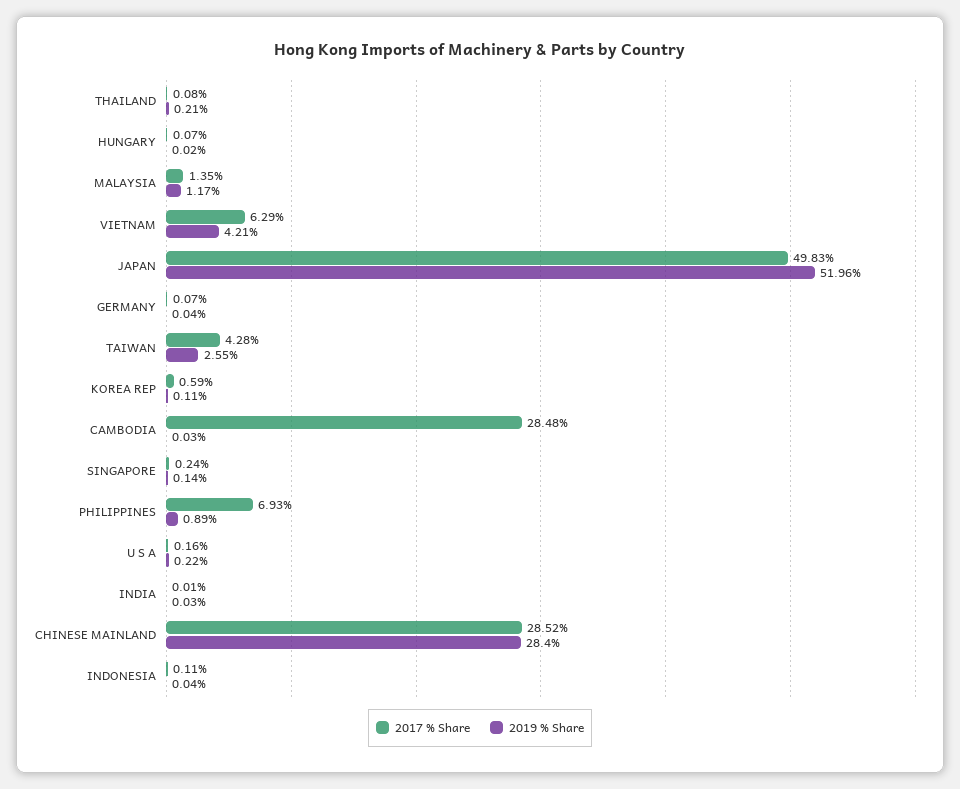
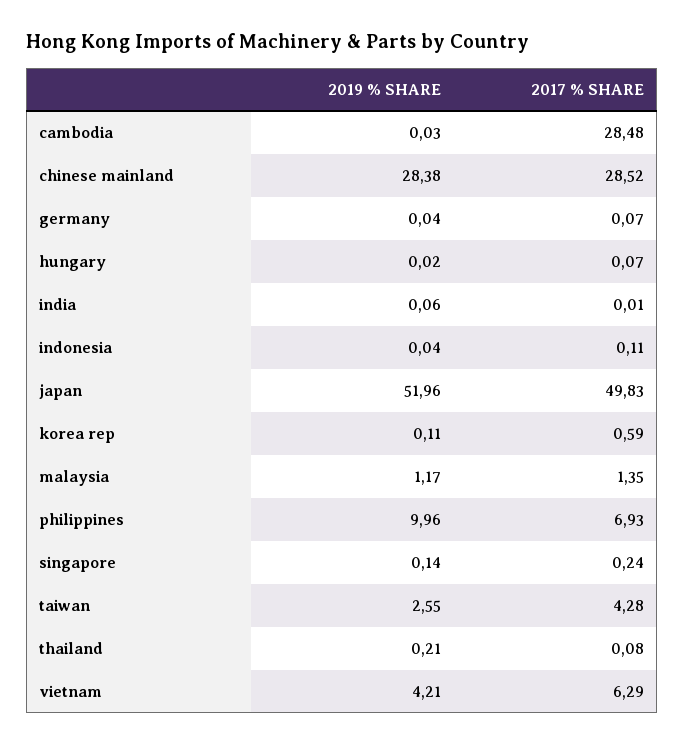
  {
    "2017 % Share": {
      "THAILAND": 0.08,
      "HUNGARY": 0.07,
      "MALAYSIA": 1.35,
      "VIETNAM": 6.29,
      "JAPAN": 49.83,
      "GERMANY": 0.07,
      "TAIWAN": 4.28,
      "KOREA REP": 0.59,
      "CAMBODIA": 28.48,
      "SINGAPORE": 0.24,
      "PHILIPPINES": 6.93,
-     "U S A": 0.16,
      "INDIA": 0.01,
      "CHINESE MAINLAND": 28.52,
      "INDONESIA": 0.11
    },
    "2019 % Share": {
      "THAILAND": 0.21,
      "HUNGARY": 0.02,
      "MALAYSIA": 1.17,
      "VIETNAM": 4.21,
      "JAPAN": 51.96,
      "GERMANY": 0.04,
      "TAIWAN": 2.55,
      "KOREA REP": 0.11,
      "CAMBODIA": 0.03,
      "SINGAPORE": 0.14,
-     "PHILIPPINES": 0.89,
+     "PHILIPPINES": 9.96,
-     "U S A": 0.22,
-     "INDIA": 0.03,
+     "INDIA": 0.06,
-     "CHINESE MAINLAND": 28.4,
+     "CHINESE MAINLAND": 28.38,
      "INDONESIA": 0.04
    }
  }

